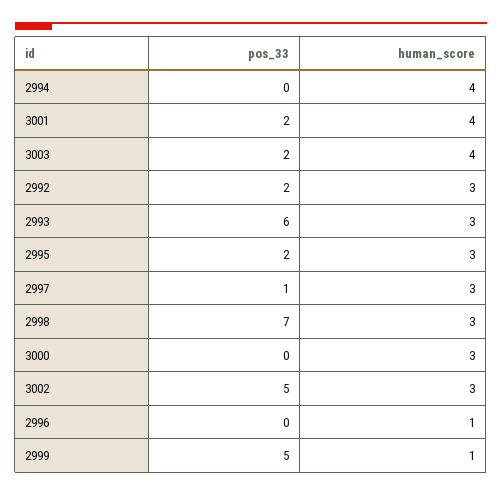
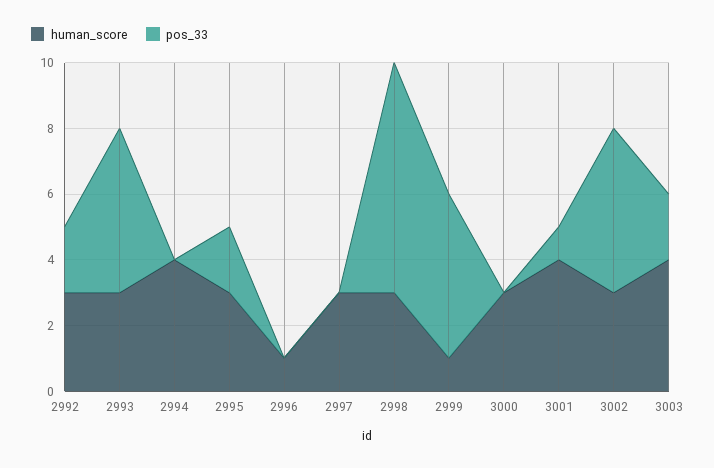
  {
    "pos_33": {
      "2994": 0,
-     "3001": 2,
+     "3001": 1,
      "3003": 2,
      "2992": 2,
-     "2993": 6,
+     "2993": 5,
      "2995": 2,
-     "2997": 1,
+     "2997": 0,
      "2998": 7,
      "3000": 0,
      "3002": 5,
      "2996": 0,
      "2999": 5
    },
    "human_score": {
      "2994": 4,
      "3001": 4,
      "3003": 4,
      "2992": 3,
      "2993": 3,
      "2995": 3,
      "2997": 3,
      "2998": 3,
      "3000": 3,
      "3002": 3,
      "2996": 1,
      "2999": 1
    }
  }

